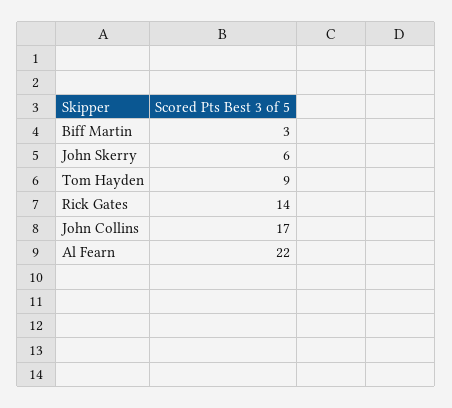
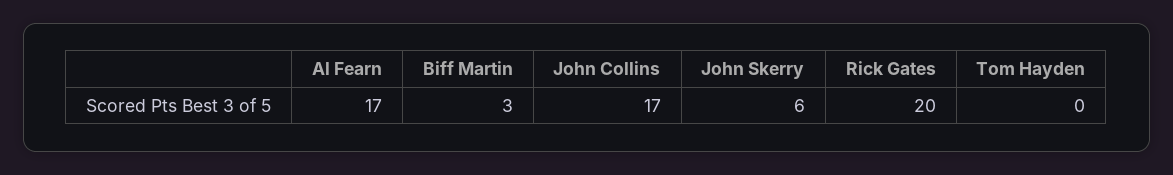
  {
    "Biff Martin": 3,
    "John Skerry": 6,
-   "Tom Hayden": 9,
+   "Tom Hayden": 0,
-   "Rick Gates": 14,
+   "Rick Gates": 20,
    "John Collins": 17,
-   "Al Fearn": 22
+   "Al Fearn": 17
  }

